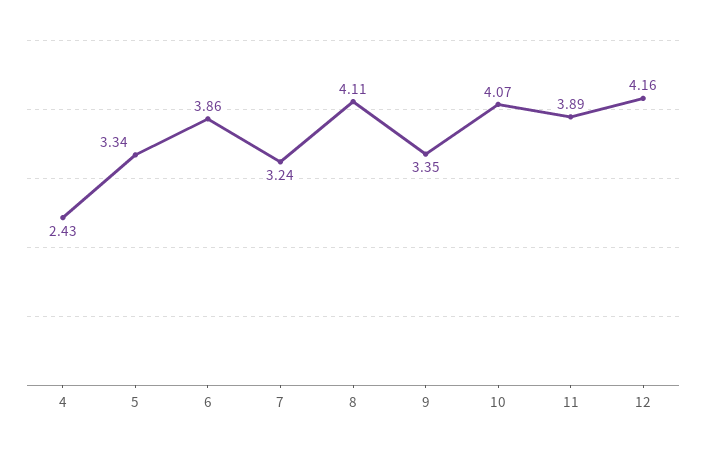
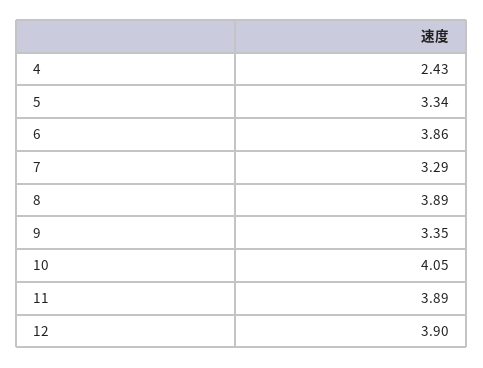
  {
    "4": 2.43,
    "5": 3.34,
    "6": 3.86,
-   "7": 3.24,
+   "7": 3.29,
-   "8": 4.11,
+   "8": 3.89,
    "9": 3.35,
-   "10": 4.07,
+   "10": 4.05,
    "11": 3.89,
-   "12": 4.16
+   "12": 3.9
  }

